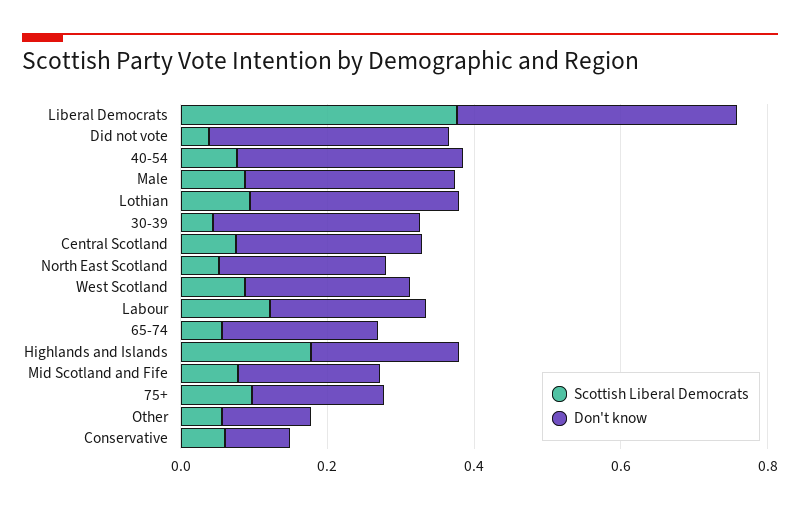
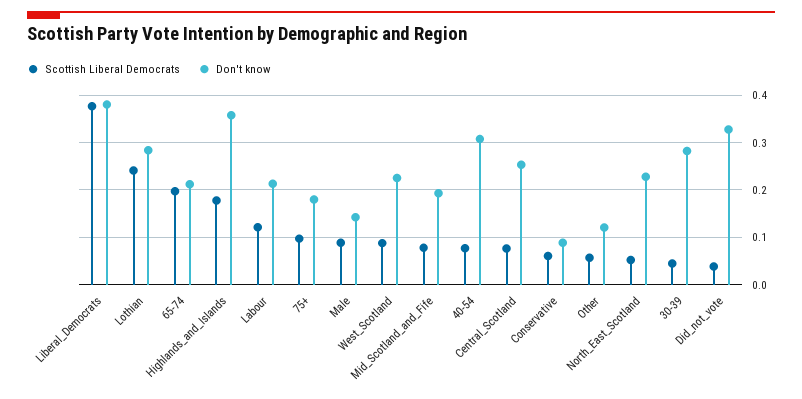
  {
    "Scottish Liberal Democrats": {
      "Liberal Democrats": 0.38,
      "Did not vote": 0.04,
      "40-54": 0.08,
      "Male": 0.08,
-     "Lothian": 0.1,
+     "Lothian": 0.24,
      "30-39": 0.04,
      "Central Scotland": 0.08,
      "North East Scotland": 0.06,
      "West Scotland": 0.08,
      "Labour": 0.12,
-     "65-74": 0.05,
+     "65-74": 0.2,
      "Highlands and Islands": 0.18,
      "Mid Scotland and Fife": 0.08,
      "75+": 0.1,
      "Other": 0.06,
      "Conservative": 0.06
    },
    "Don't know": {
      "Liberal Democrats": 0.38,
      "Did not vote": 0.32,
      "40-54": 0.3,
-     "Male": 0.3,
+     "Male": 0.14,
      "Lothian": 0.28,
      "30-39": 0.28,
      "Central Scotland": 0.26,
      "North East Scotland": 0.22,
      "West Scotland": 0.22,
      "Labour": 0.22,
      "65-74": 0.22,
-     "Highlands and Islands": 0.2,
+     "Highlands and Islands": 0.36,
      "Mid Scotland and Fife": 0.2,
      "75+": 0.18,
      "Other": 0.12,
      "Conservative": 0.08
    }
  }

